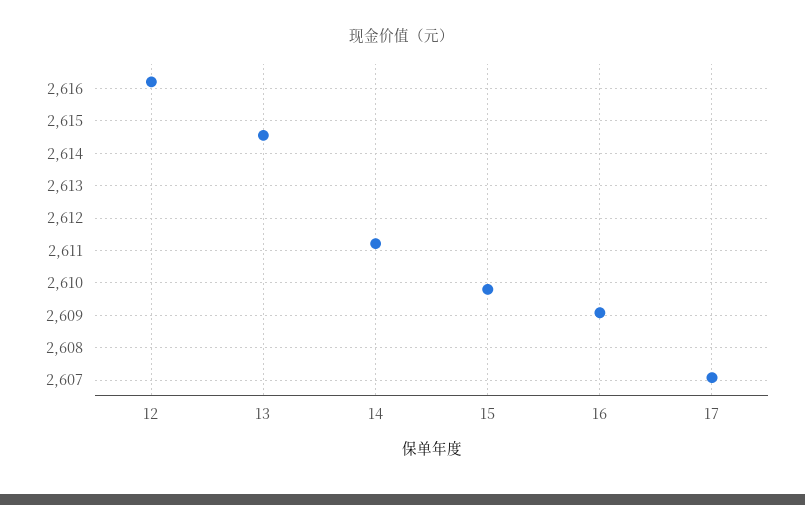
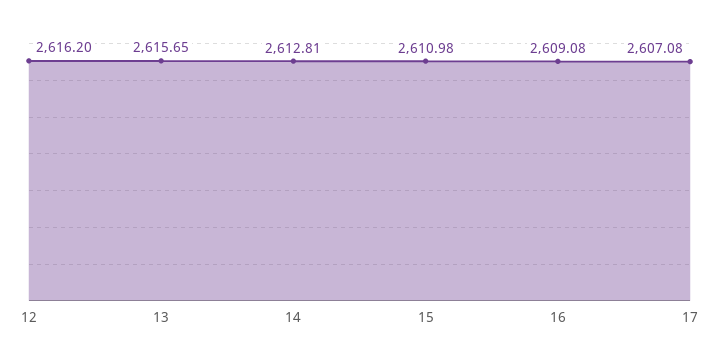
  {
    "12": 2616.2,
-   "13": 2614.6,
+   "13": 2615.65,
-   "14": 2611.2,
+   "14": 2612.81,
-   "15": 2609.8,
+   "15": 2610.98,
    "16": 2609.08,
    "17": 2607.08
  }

